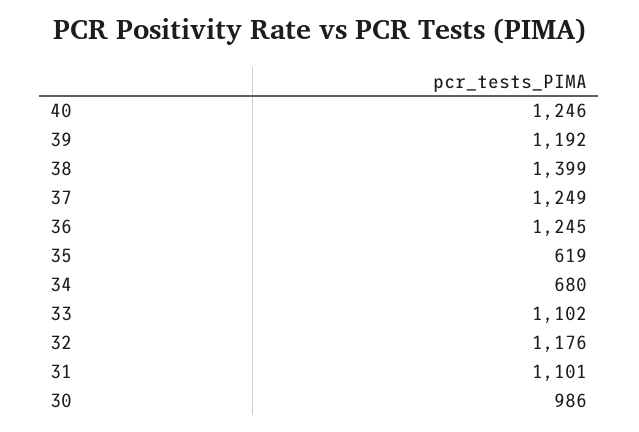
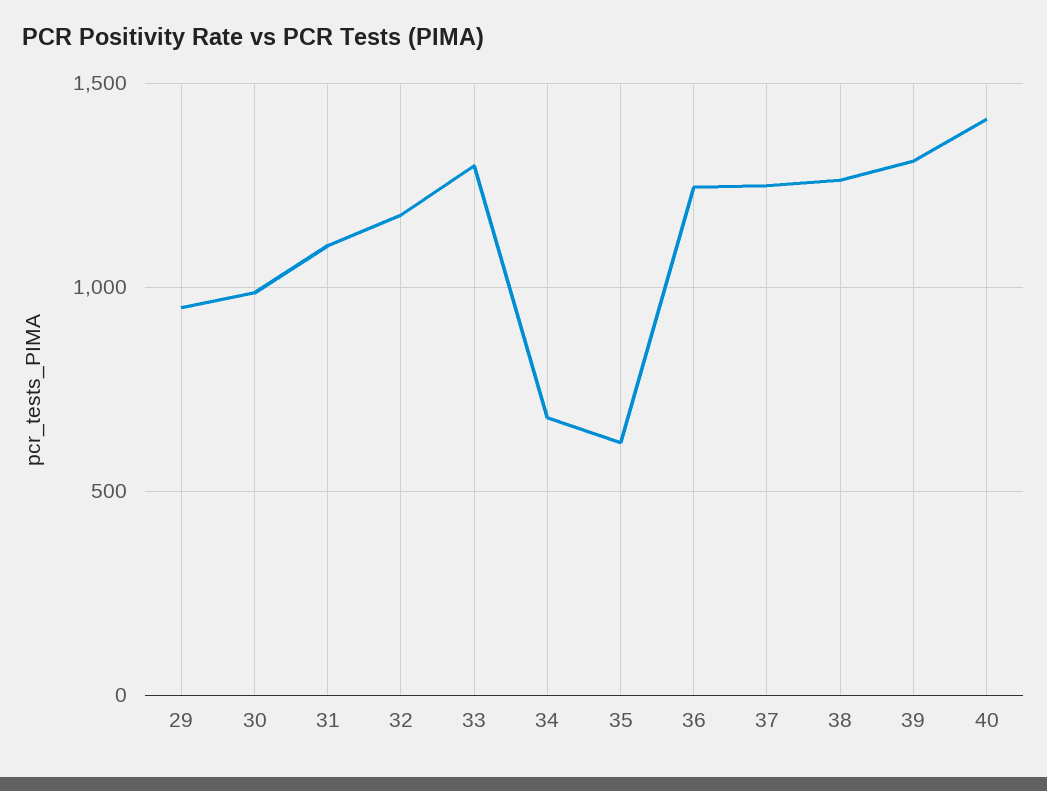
  {
-   "40": 1246,
+   "40": 1400,
-   "39": 1192,
+   "39": 1300,
-   "38": 1399,
+   "38": 1250,
    "37": 1249,
    "36": 1245,
    "35": 619,
    "34": 680,
-   "33": 1102,
+   "33": 1300,
    "32": 1176,
    "31": 1101,
-   "30": 986
+   "30": 986,
+   "29": 950
  }

